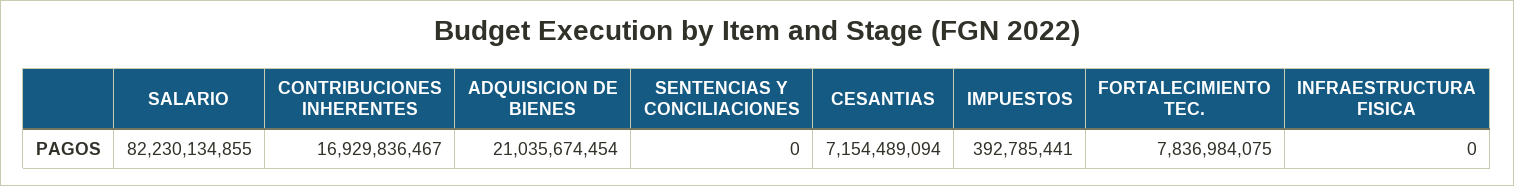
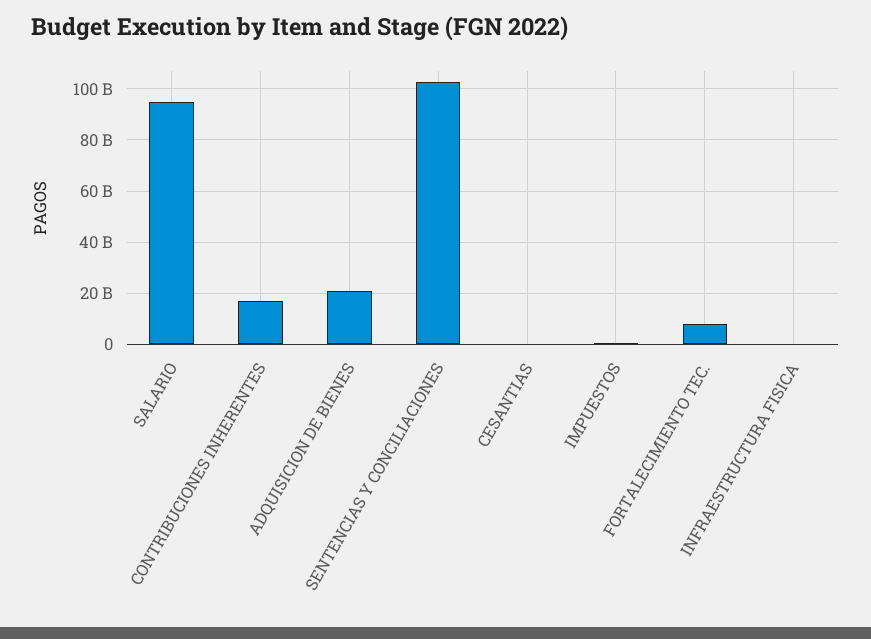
  {
-   "SALARIO": 82230134855,
+   "SALARIO": 95000000000,
    "CONTRIBUCIONES INHERENTES": 16929836467,
    "ADQUISICION DE BIENES": 21035674454,
-   "SENTENCIAS Y CONCILIACIONES": 0,
+   "SENTENCIAS Y CONCILIACIONES": 102500000000,
-   "CESANTIAS": 7154489094,
+   "CESANTIAS": 0,
    "IMPUESTOS": 392785441,
    "FORTALECIMIENTO TEC.": 7836984075,
    "INFRAESTRUCTURA FISICA": 0
  }

